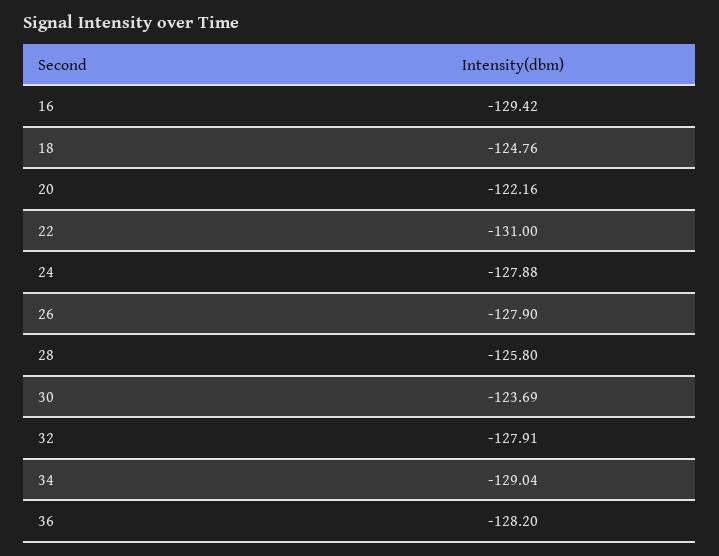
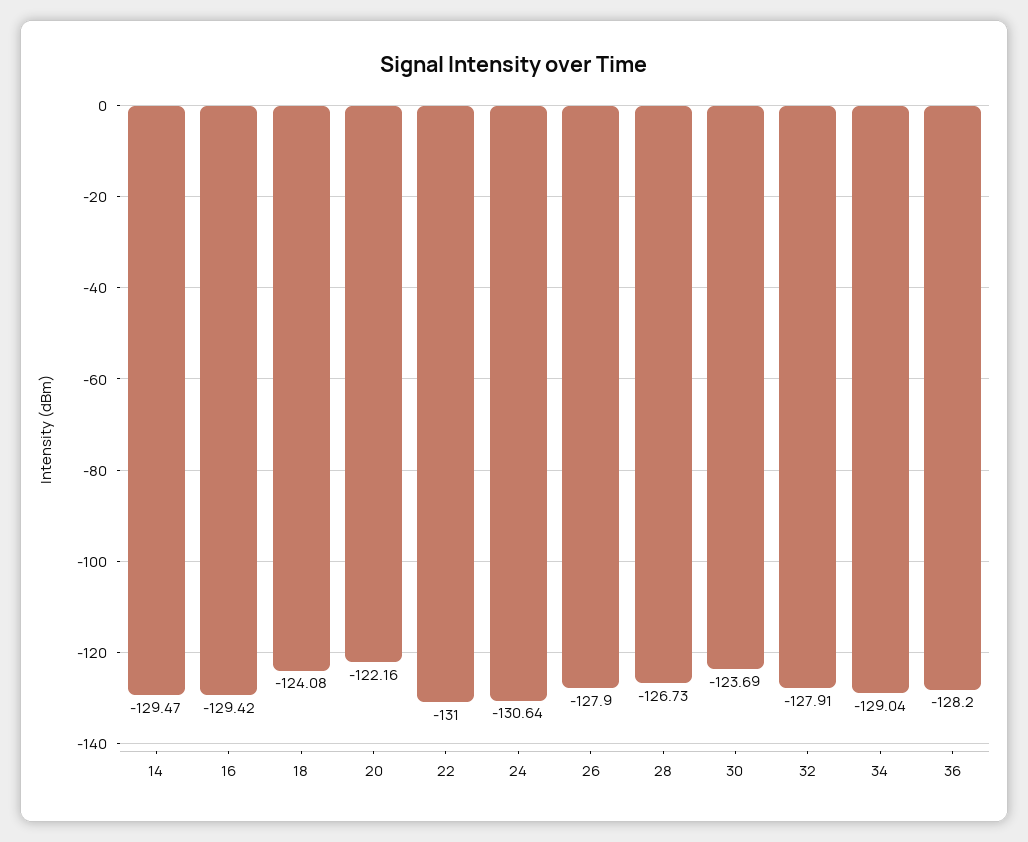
  {
    "16": -129.42,
-   "18": -124.76,
+   "18": -124.08,
    "20": -122.16,
    "22": -131,
-   "24": -127.88,
+   "24": -130.64,
    "26": -127.9,
-   "28": -125.8,
+   "28": -126.73,
    "30": -123.69,
    "32": -127.91,
    "34": -129.04,
-   "36": -128.2
+   "36": -128.2,
+   "14": -129.47
  }

